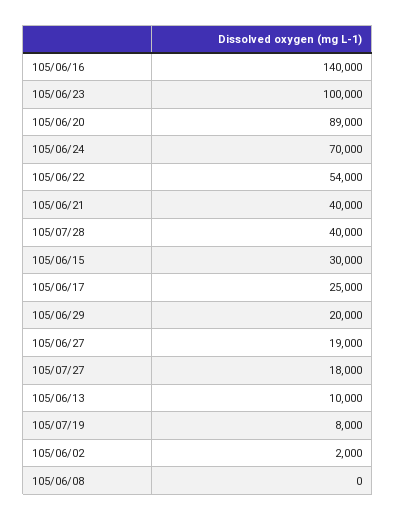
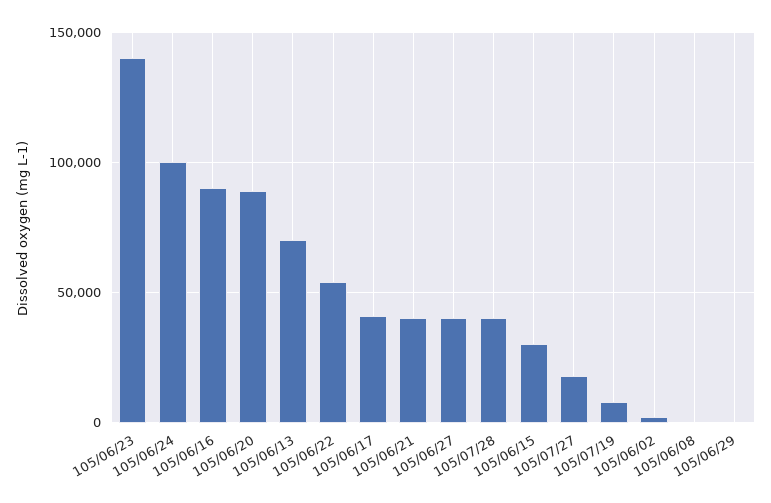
  {
-   "105/06/16": 140000,
+   "105/06/16": 90000,
-   "105/06/23": 100000,
+   "105/06/23": 140000,
    "105/06/20": 89000,
-   "105/06/24": 70000,
+   "105/06/24": 100000,
    "105/06/22": 54000,
    "105/06/21": 40000,
    "105/07/28": 40000,
    "105/06/15": 30000,
-   "105/06/17": 25000,
+   "105/06/17": 40000,
-   "105/06/29": 20000,
+   "105/06/29": 0,
-   "105/06/27": 19000,
+   "105/06/27": 40000,
    "105/07/27": 18000,
-   "105/06/13": 10000,
+   "105/06/13": 70000,
    "105/07/19": 8000,
    "105/06/02": 2000,
    "105/06/08": 0
  }

